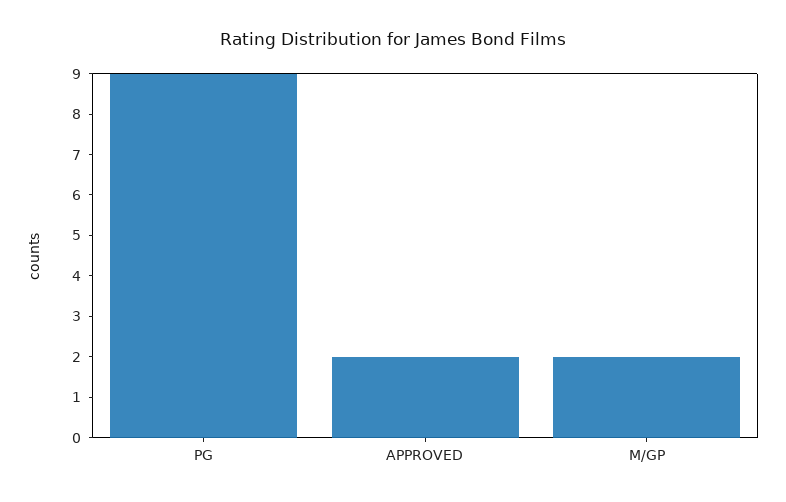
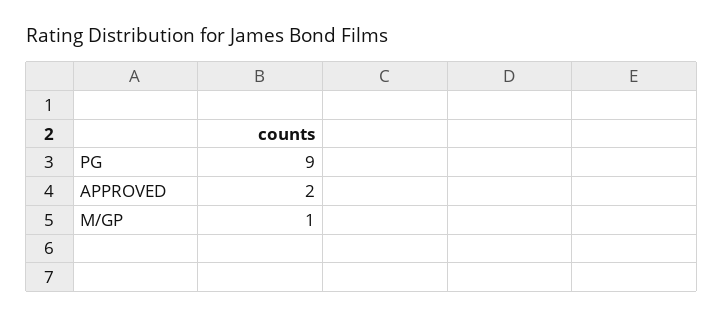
  {
    "PG": 9,
    "APPROVED": 2,
-   "M/GP": 2
+   "M/GP": 1
  }

